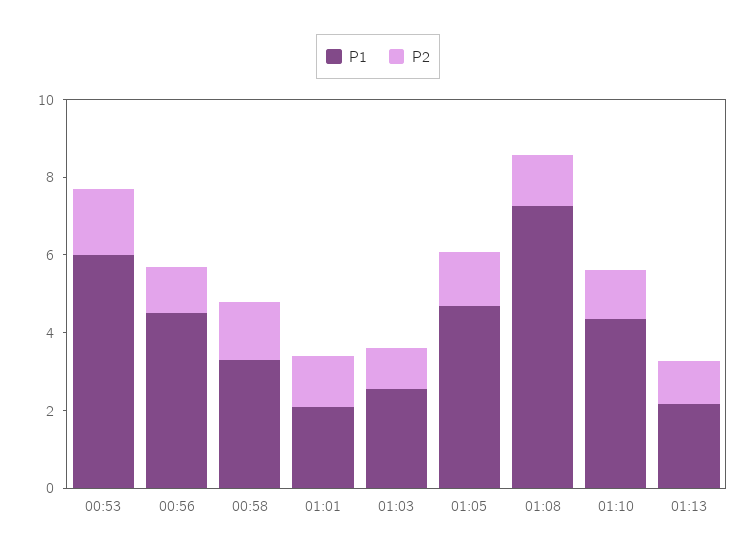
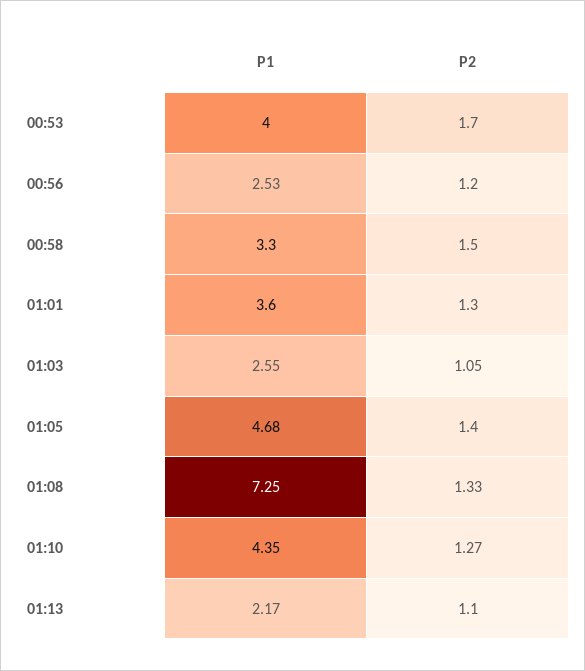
  {
    "P1": {
-     "00:53": 6,
+     "00:53": 4,
-     "00:56": 4.5,
+     "00:56": 2.53,
      "00:58": 3.3,
-     "01:01": 2,
+     "01:01": 3.6,
      "01:03": 2.55,
      "01:05": 4.68,
      "01:08": 7.25,
      "01:10": 4.35,
      "01:13": 2.17
    },
    "P2": {
      "00:53": 1.7,
      "00:56": 1.2,
      "00:58": 1.5,
      "01:01": 1.3,
      "01:03": 1.05,
      "01:05": 1.4,
      "01:08": 1.33,
      "01:10": 1.27,
      "01:13": 1.1
    }
  }

